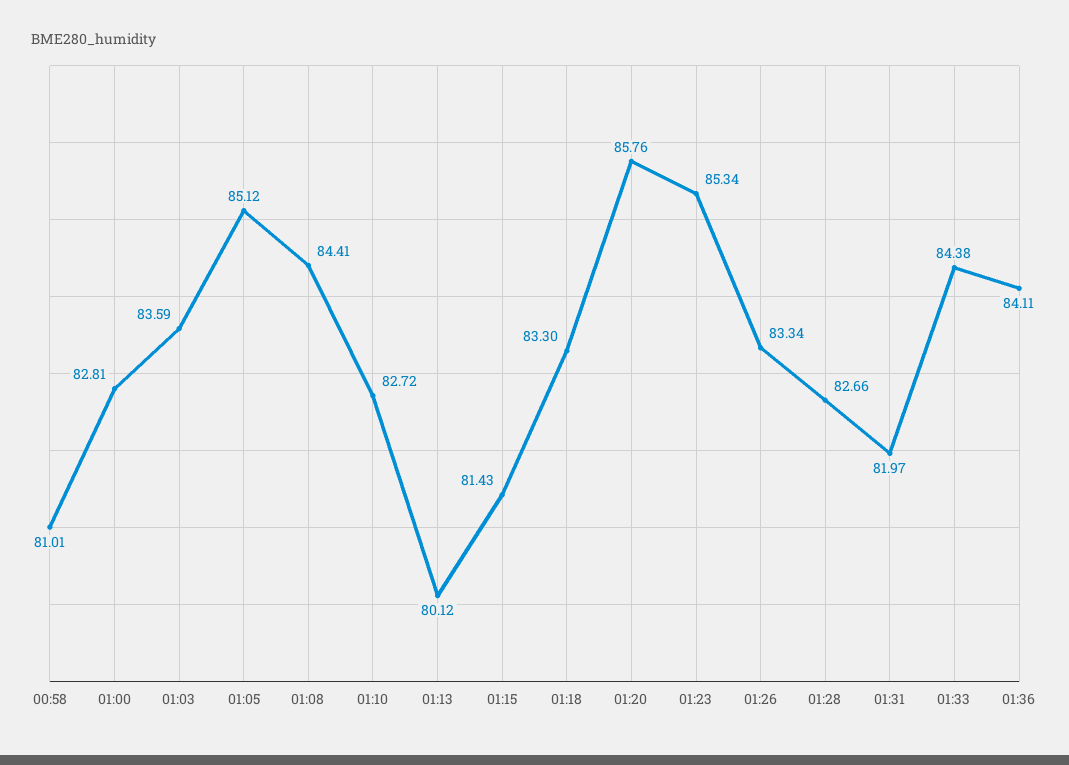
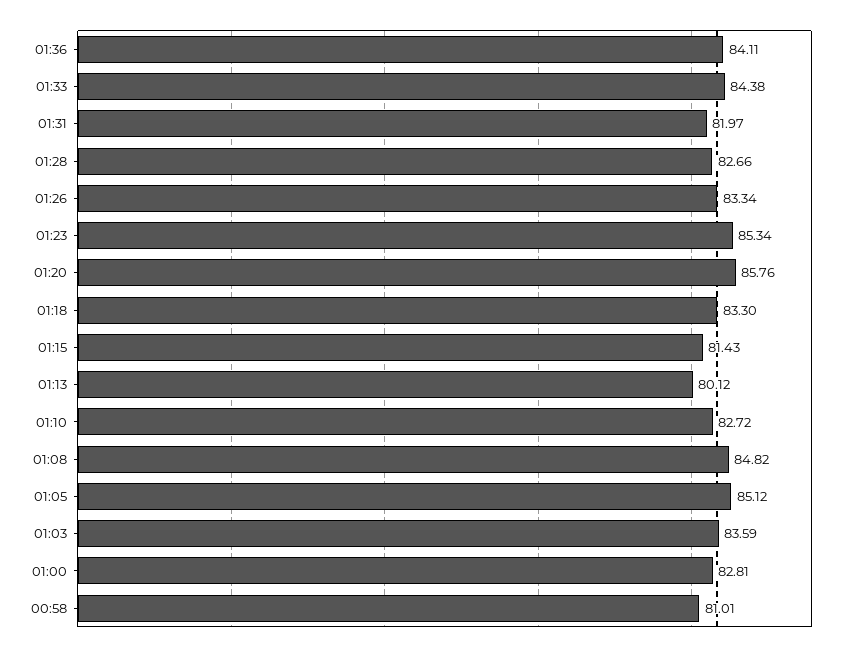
  {
    "00:58": 81.01,
    "01:00": 82.81,
    "01:03": 83.59,
    "01:05": 85.12,
-   "01:08": 84.41,
+   "01:08": 84.82,
    "01:10": 82.72,
    "01:13": 80.12,
    "01:15": 81.43,
    "01:18": 83.3,
    "01:20": 85.76,
    "01:23": 85.34,
    "01:26": 83.34,
    "01:28": 82.66,
    "01:31": 81.97,
    "01:33": 84.38,
    "01:36": 84.11
  }

